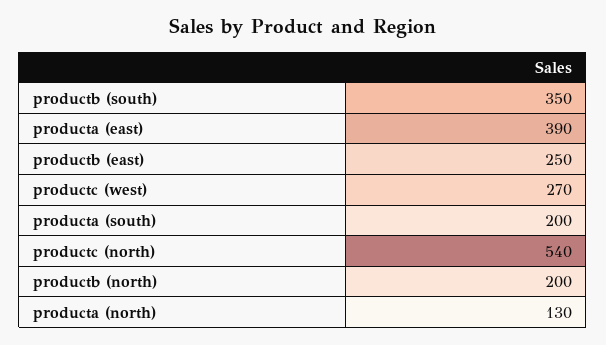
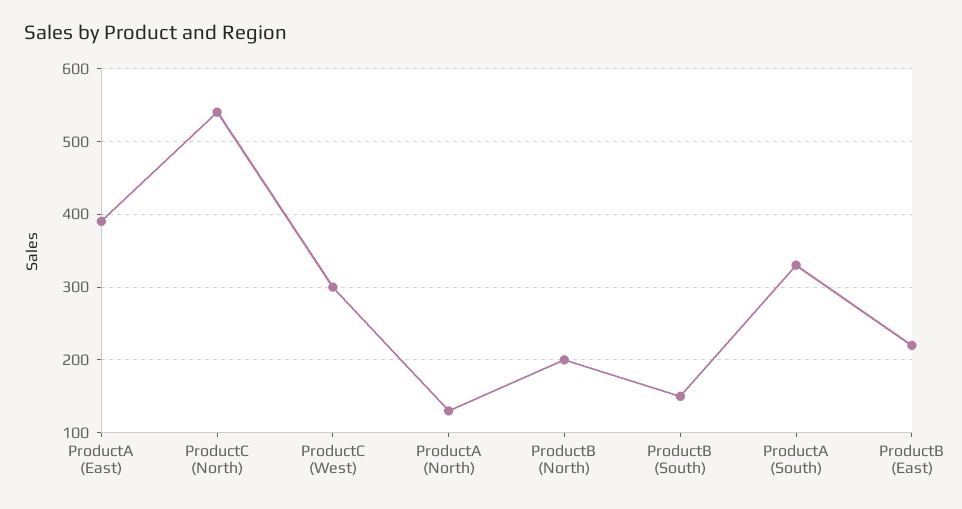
  {
-   "productb (south)": 350,
+   "productb (south)": 150,
    "producta (east)": 390,
-   "productb (east)": 250,
+   "productb (east)": 220,
-   "productc (west)": 270,
+   "productc (west)": 300,
-   "producta (south)": 200,
+   "producta (south)": 330,
    "productc (north)": 540,
    "productb (north)": 200,
    "producta (north)": 130
  }

